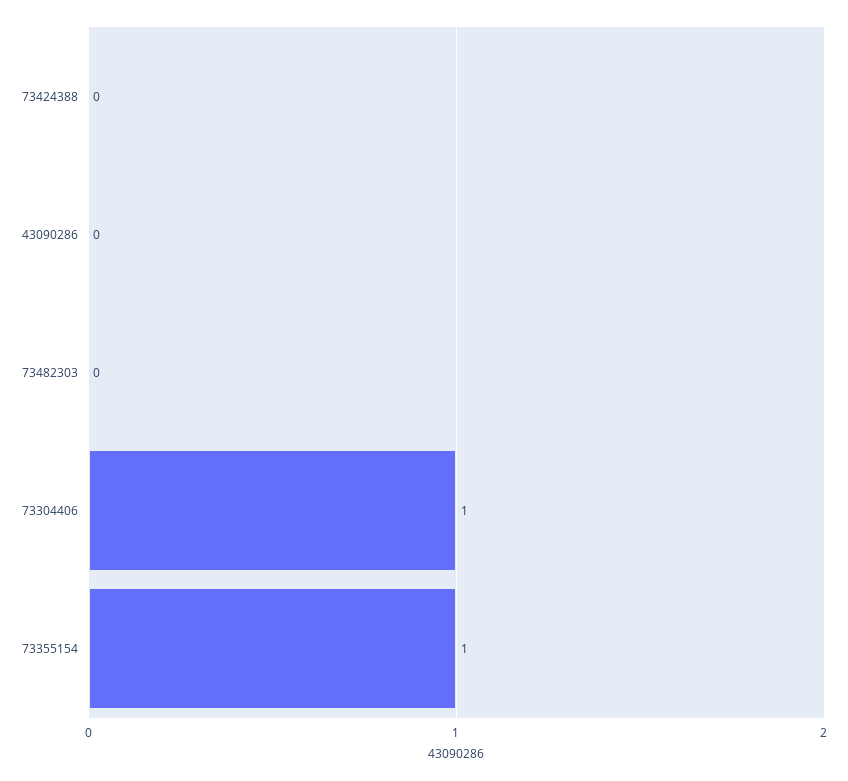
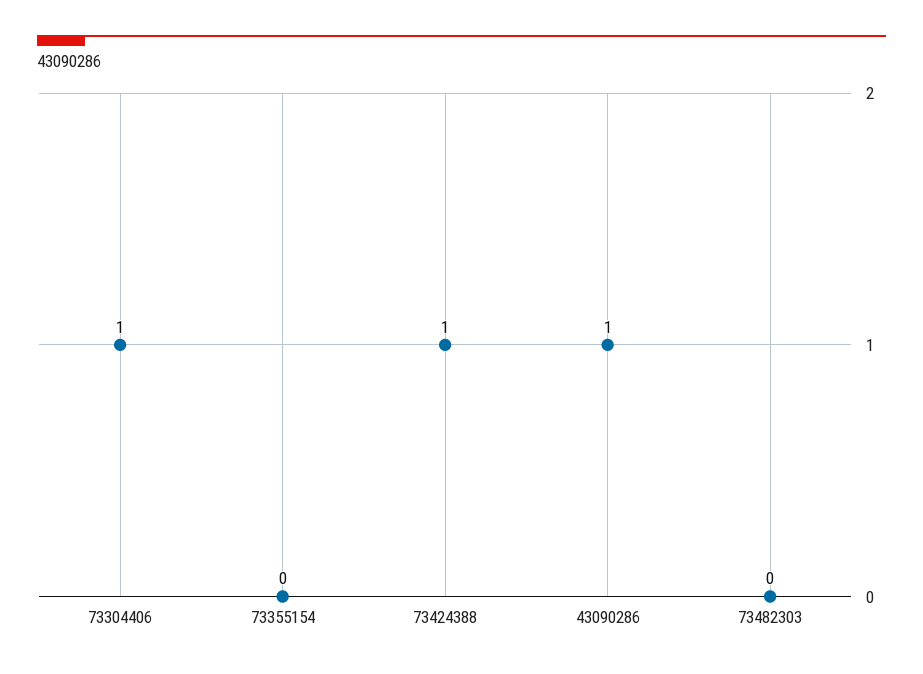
  {
-   "73424388": 0,
+   "73424388": 1,
-   "43090286": 0,
+   "43090286": 1,
    "73482303": 0,
    "73304406": 1,
-   "73355154": 1
+   "73355154": 0
  }

